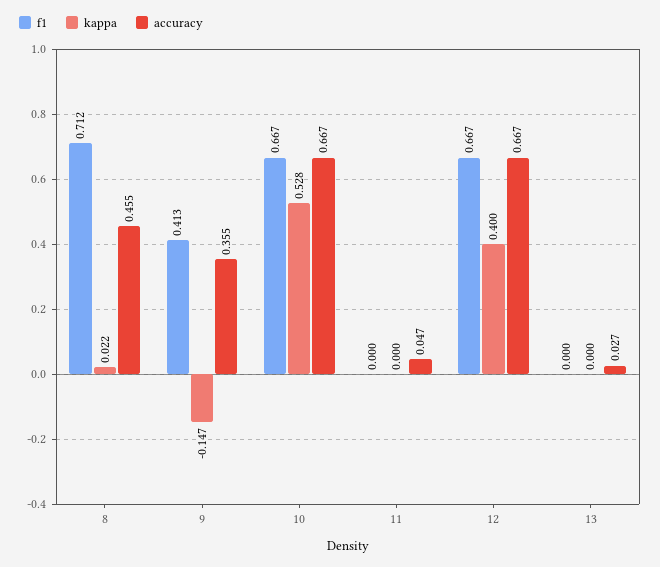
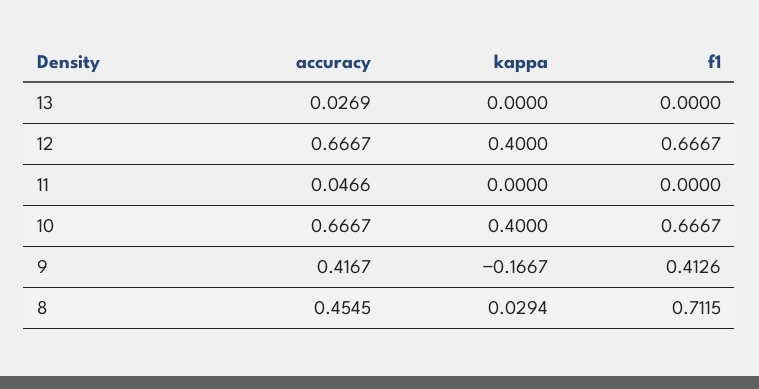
  {
    "f1": {
      "8": 0.7115,
      "9": 0.4126,
      "10": 0.6667,
      "11": 0,
      "12": 0.6667,
      "13": 0
    },
    "kappa": {
-     "8": 0.022,
+     "8": 0.0294,
-     "9": -0.147,
+     "9": -0.1667,
-     "10": 0.528,
+     "10": 0.4,
      "11": 0,
      "12": 0.4,
      "13": 0
    },
    "accuracy": {
      "8": 0.4545,
-     "9": 0.355,
+     "9": 0.4167,
      "10": 0.6667,
      "11": 0.0466,
      "12": 0.6667,
      "13": 0.0269
    }
  }

